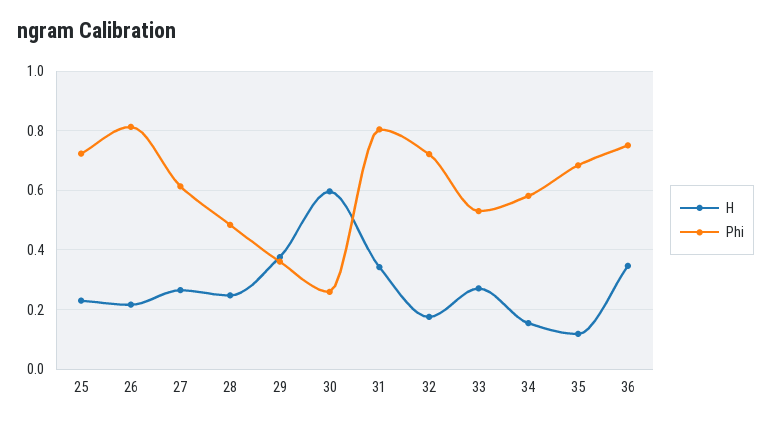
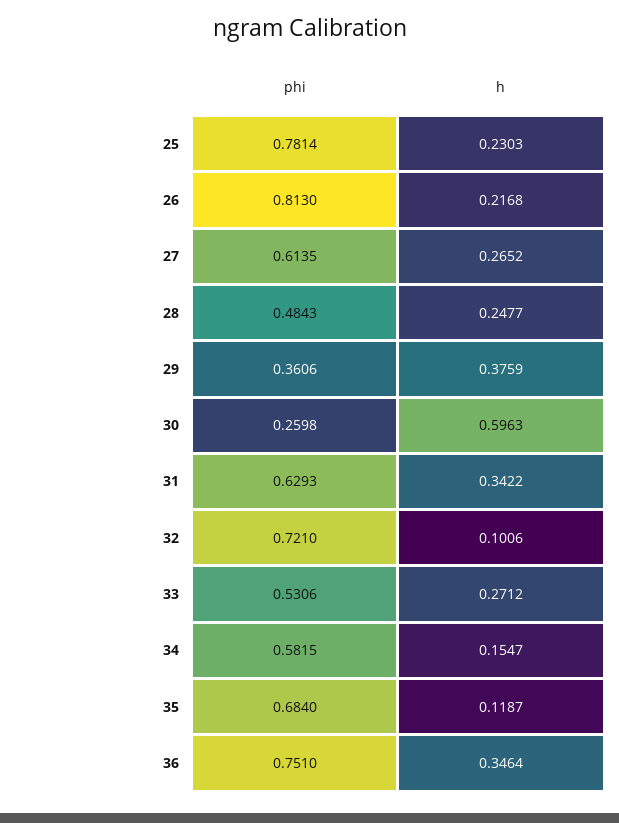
  {
    "H": {
      "25": 0.2303,
      "26": 0.2168,
      "27": 0.2652,
      "28": 0.2477,
      "29": 0.3759,
      "30": 0.5963,
      "31": 0.3422,
-     "32": 0.175,
+     "32": 0.1006,
      "33": 0.2712,
      "34": 0.1547,
      "35": 0.1187,
      "36": 0.3464
    },
    "Phi": {
-     "25": 0.725,
+     "25": 0.7814,
      "26": 0.813,
      "27": 0.6135,
      "28": 0.4843,
      "29": 0.3606,
      "30": 0.2598,
-     "31": 0.8,
+     "31": 0.6293,
      "32": 0.721,
      "33": 0.5306,
      "34": 0.5815,
      "35": 0.684,
      "36": 0.751
    }
  }

